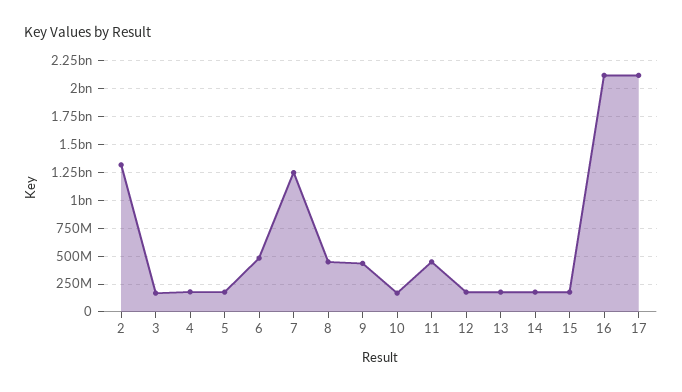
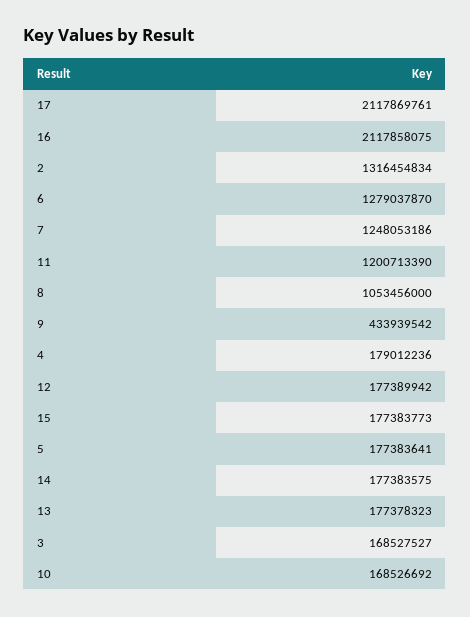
  {
    "2": 1316454834,
    "3": 168527527,
    "4": 179012236,
    "5": 177383641,
-   "6": 500000000,
+   "6": 1279037870,
    "7": 1248053186,
-   "8": 500000000,
+   "8": 1053456000,
    "9": 433939542,
    "10": 168526692,
-   "11": 500000000,
+   "11": 1200713390,
    "12": 177389942,
    "13": 177378323,
    "14": 177383575,
    "15": 177383773,
    "16": 2117858075,
    "17": 2117869761
  }

